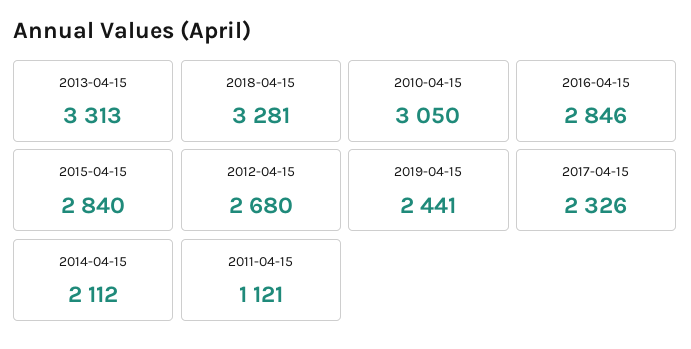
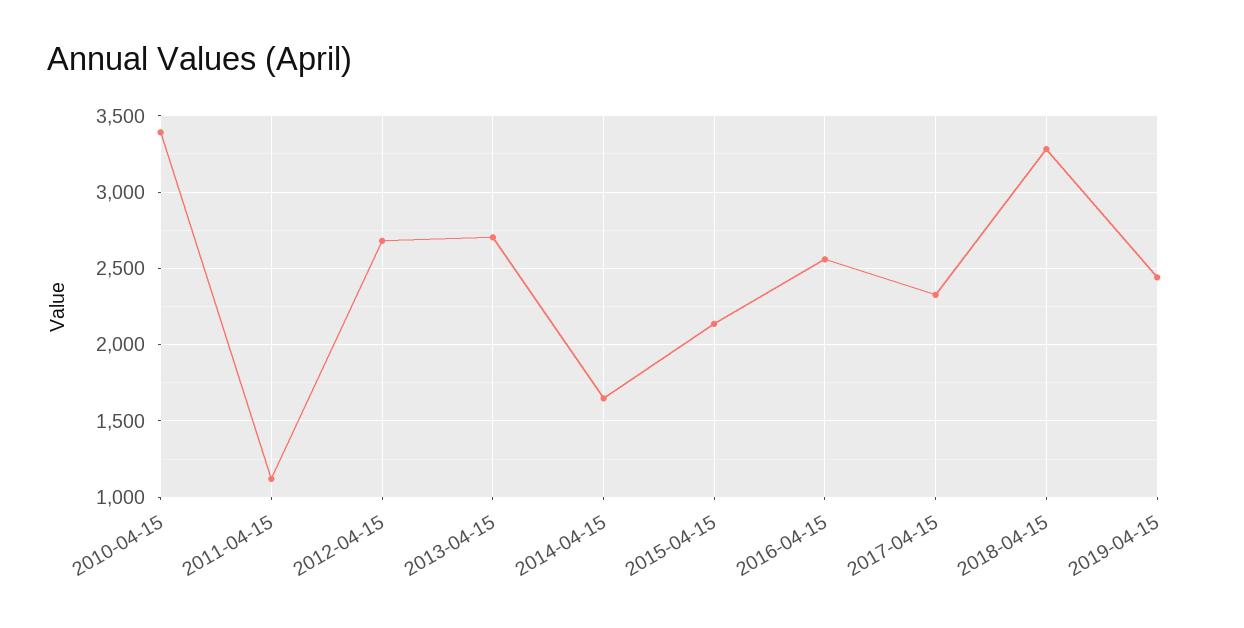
  {
-   "2013-04-15": 3313,
+   "2013-04-15": 2700,
    "2018-04-15": 3281,
-   "2010-04-15": 3050,
+   "2010-04-15": 3400,
-   "2016-04-15": 2846,
+   "2016-04-15": 2550,
-   "2015-04-15": 2840,
+   "2015-04-15": 2150,
    "2012-04-15": 2680,
    "2019-04-15": 2441,
    "2017-04-15": 2326,
-   "2014-04-15": 2112,
+   "2014-04-15": 1650,
    "2011-04-15": 1121
  }

